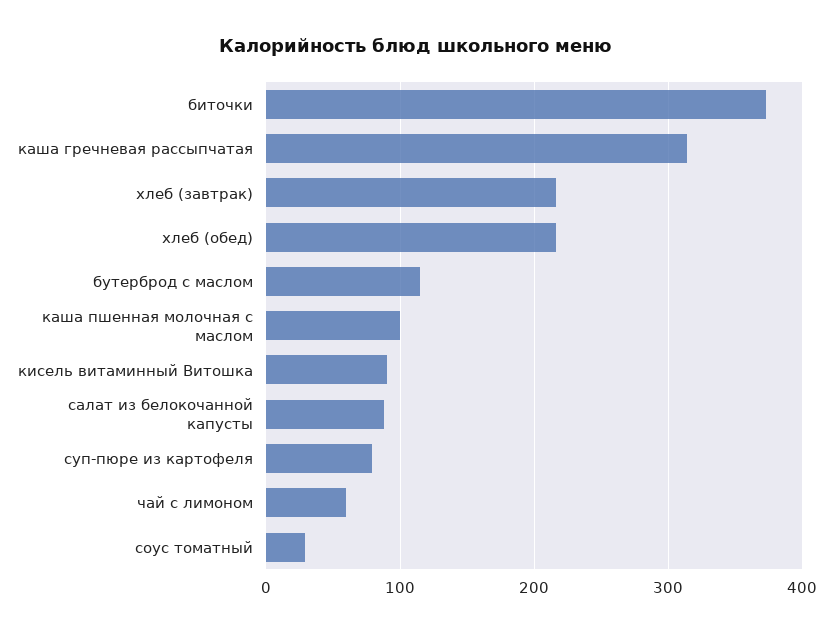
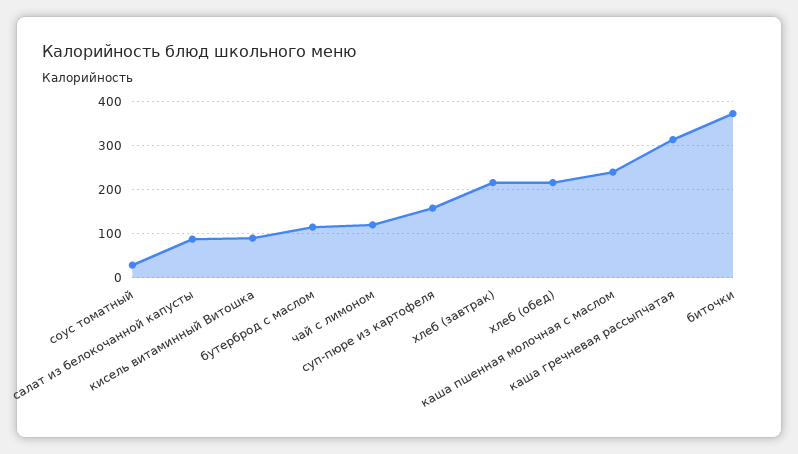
  {
    "биточки": 370,
    "каша гречневая рассыпчатая": 310,
    "хлеб (завтрак)": 220,
    "хлеб (обед)": 220,
    "бутерброд с маслом": 120,
-   "каша пшенная молочная с маслом": 100,
+   "каша пшенная молочная с маслом": 240,
    "кисель витаминный Витошка": 90,
    "салат из белокочанной капусты": 90,
-   "суп-пюре из картофеля": 80,
+   "суп-пюре из картофеля": 160,
-   "чай с лимоном": 60,
+   "чай с лимоном": 120,
    "соус томатный": 30
  }

